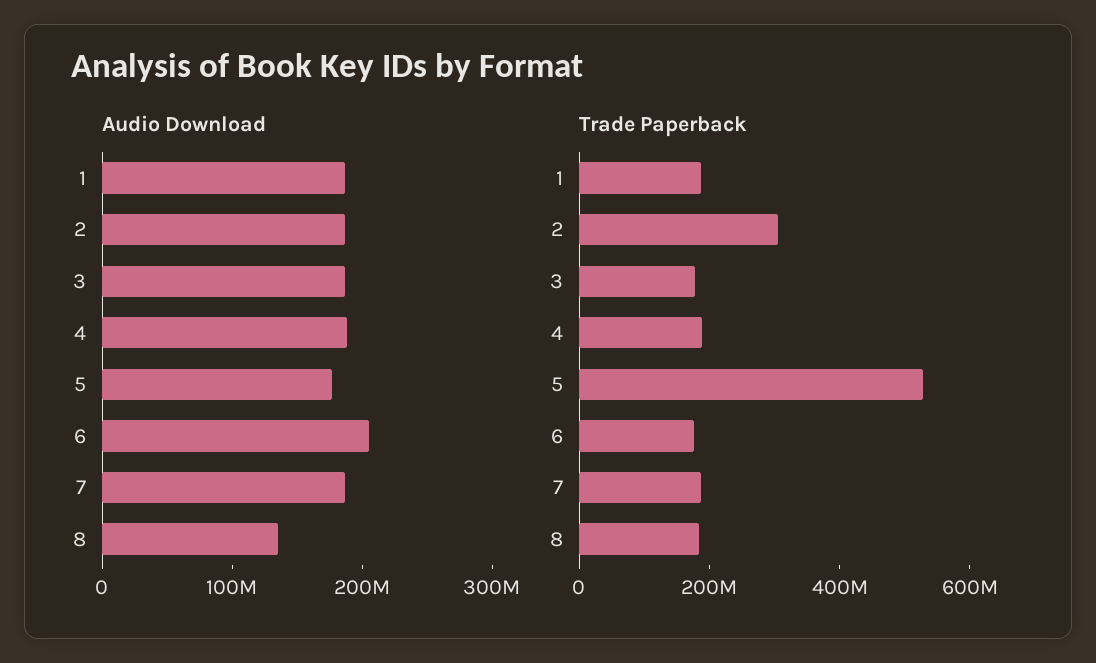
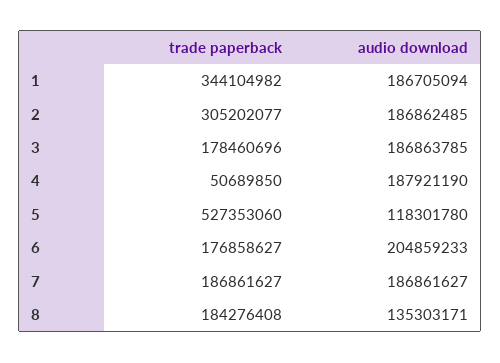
  {
    "Audio Download": {
      "1": 186705094,
      "2": 186862485,
      "3": 186863785,
      "4": 187921190,
-     "5": 180000000,
+     "5": 118301780,
      "6": 204859233,
      "7": 186861627,
      "8": 135303171
    },
    "Trade Paperback": {
-     "1": 200000000,
+     "1": 344104982,
      "2": 305202077,
      "3": 178460696,
-     "4": 200000000,
+     "4": 50689850,
      "5": 527353060,
      "6": 176858627,
      "7": 186861627,
      "8": 184276408
    }
  }

